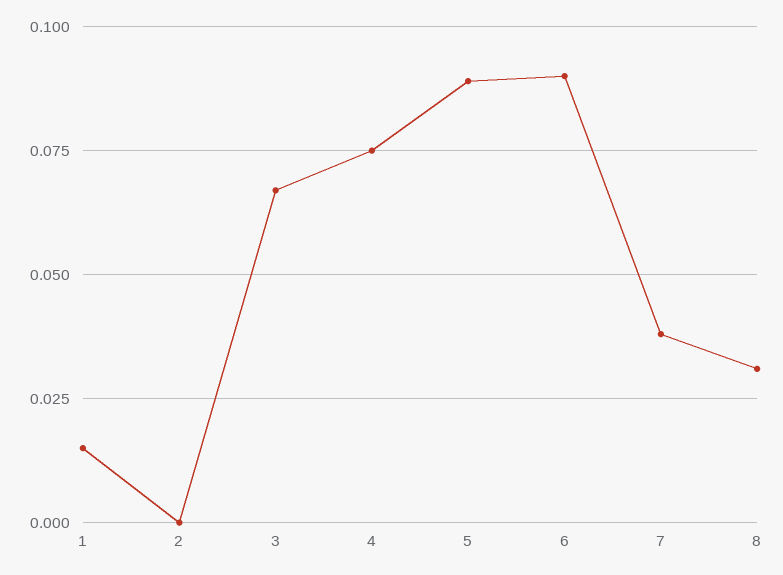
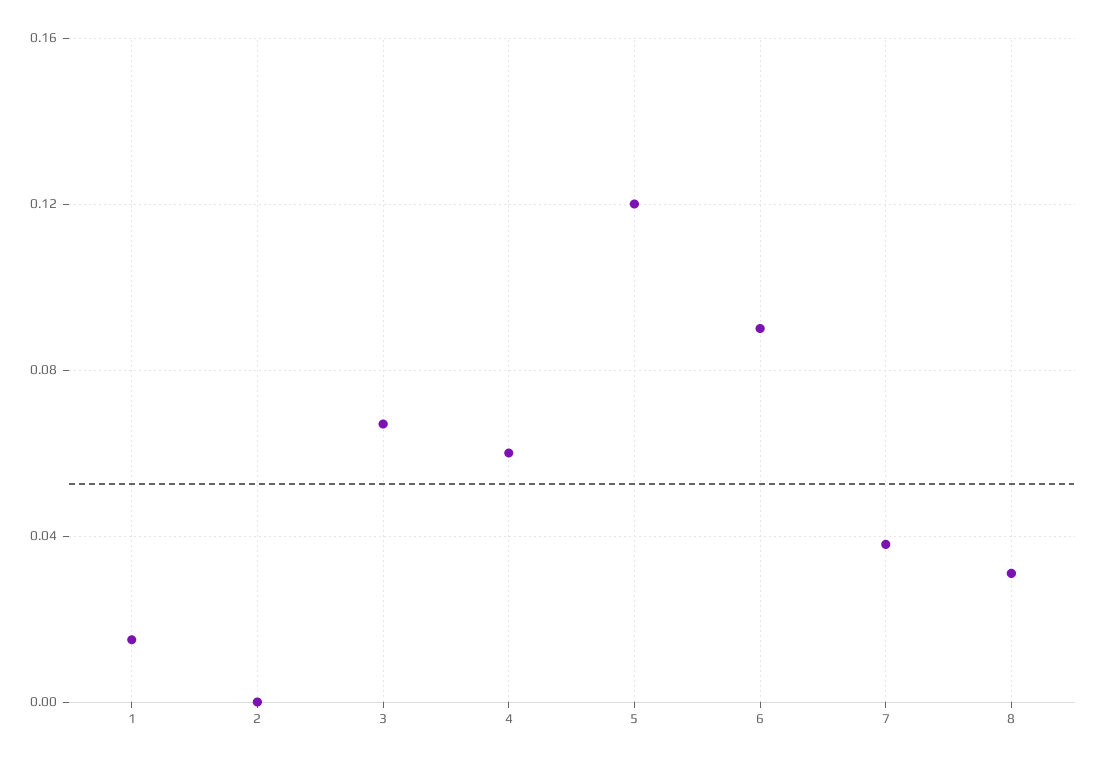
  {
    "1": 0.015,
    "2": 0,
    "3": 0.065,
-   "4": 0.075,
+   "4": 0.06,
-   "5": 0.09,
+   "5": 0.12,
    "6": 0.09,
    "7": 0.04,
    "8": 0.03
  }

